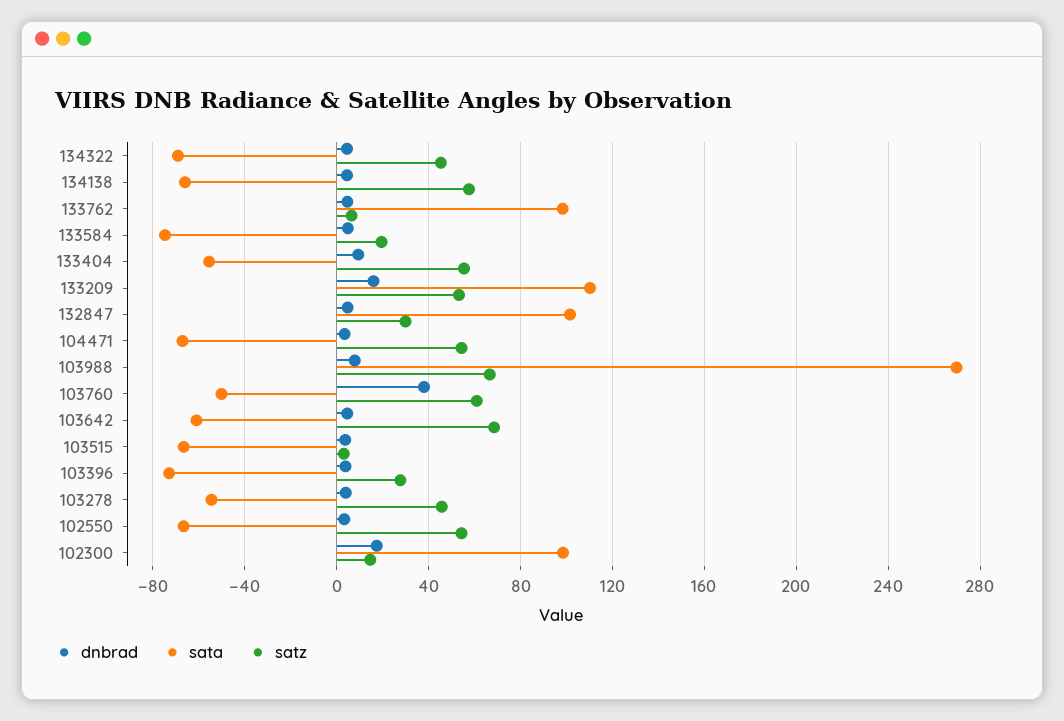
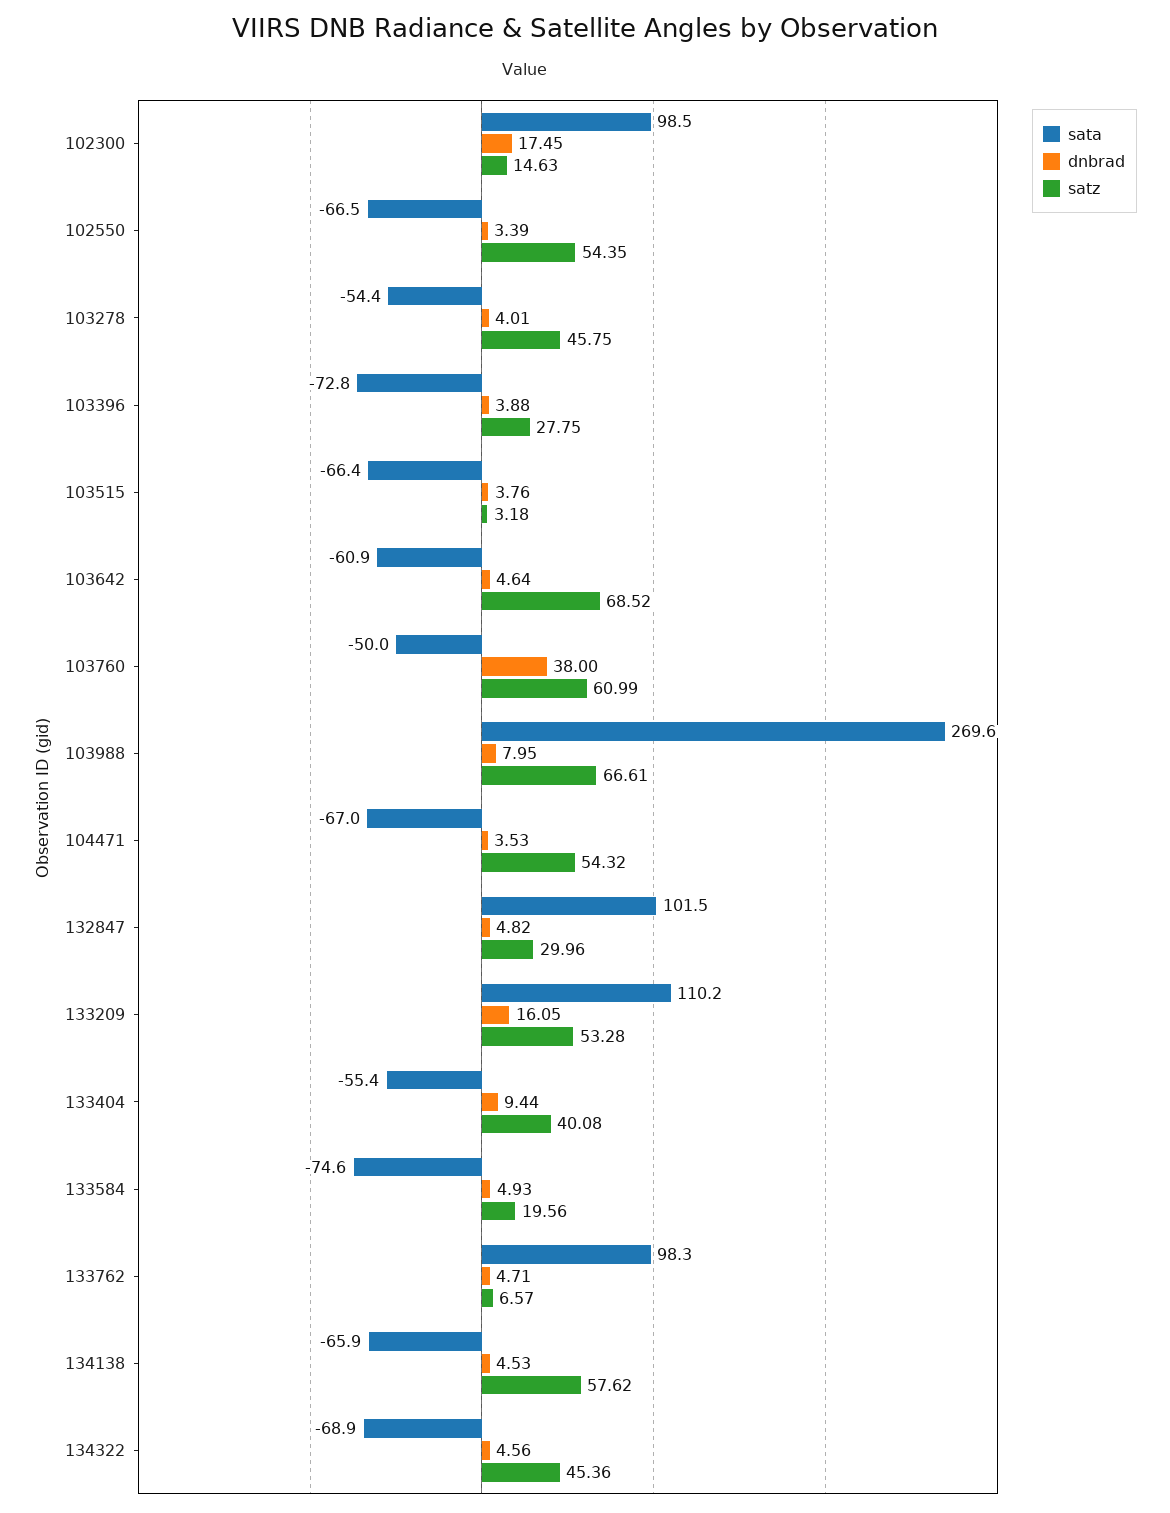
  {
    "dnbrad": {
      "134322": 4.56,
      "134138": 4.53,
      "133762": 4.71,
      "133584": 4.93,
      "133404": 9.44,
      "133209": 16.05,
      "132847": 4.82,
      "104471": 3.53,
      "103988": 7.95,
      "103760": 38,
      "103642": 4.64,
      "103515": 3.76,
      "103396": 3.88,
      "103278": 4.01,
      "102550": 3.39,
      "102300": 17.45
    },
    "sata": {
      "134322": -68.9,
      "134138": -65.9,
      "133762": 98.3,
      "133584": -74.6,
      "133404": -55.4,
      "133209": 110.2,
      "132847": 101.5,
      "104471": -67,
      "103988": 269.6,
      "103760": -50,
      "103642": -60.9,
      "103515": -66.4,
      "103396": -72.8,
      "103278": -54.4,
      "102550": -66.5,
      "102300": 98.5
    },
    "satz": {
      "134322": 45.36,
      "134138": 57.62,
      "133762": 6.57,
      "133584": 19.56,
-     "133404": 55,
+     "133404": 40.08,
      "133209": 53.28,
      "132847": 29.96,
      "104471": 54.32,
      "103988": 66.61,
      "103760": 60.99,
      "103642": 68.52,
      "103515": 3.18,
      "103396": 27.75,
      "103278": 45.75,
      "102550": 54.35,
      "102300": 14.63
    }
  }

